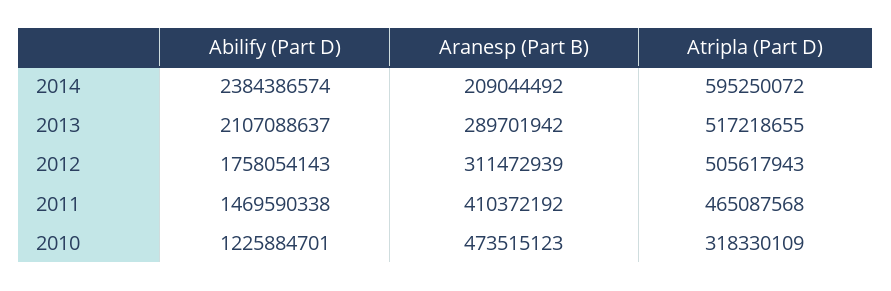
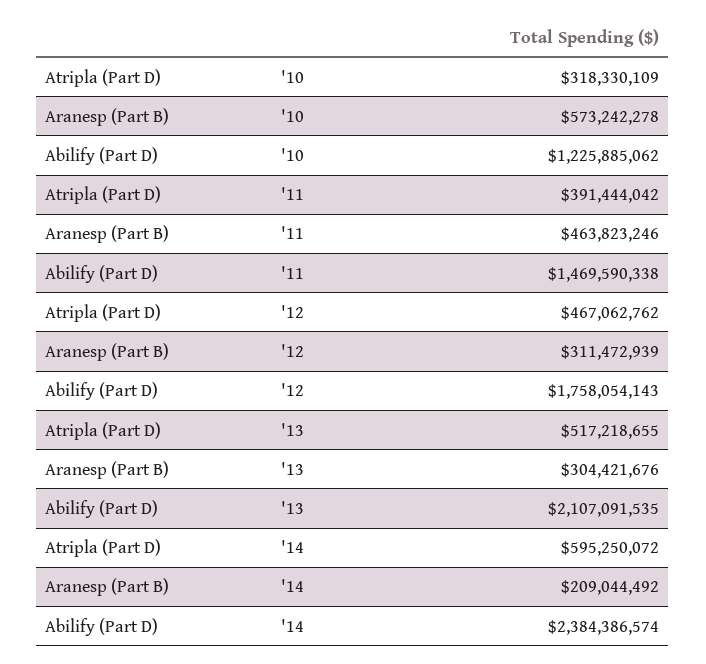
  {
    "Abilify (Part D)": {
      "2014": 2384386574,
-     "2013": 2107088637,
+     "2013": 2107091535,
      "2012": 1758054143,
      "2011": 1469590338,
-     "2010": 1225884701
+     "2010": 1225885062
    },
    "Aranesp (Part B)": {
      "2014": 209044492,
-     "2013": 289701942,
+     "2013": 304421676,
      "2012": 311472939,
-     "2011": 410372192,
+     "2011": 463823246,
-     "2010": 473515123
+     "2010": 573242278
    },
    "Atripla (Part D)": {
      "2014": 595250072,
      "2013": 517218655,
-     "2012": 505617943,
+     "2012": 467062762,
-     "2011": 465087568,
+     "2011": 391444042,
      "2010": 318330109
    }
  }

